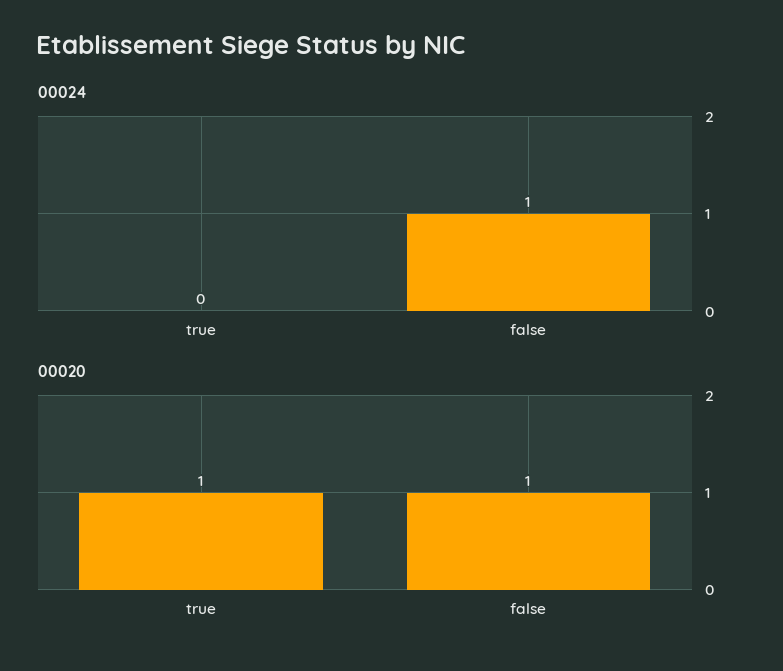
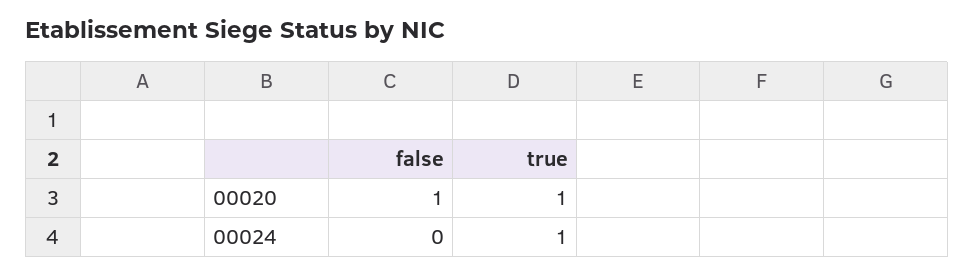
  {
    "00024": {
-     "true": 0,
+     "true": 1,
-     "false": 1
+     "false": 0
    },
    "00020": {
      "true": 1,
      "false": 1
    }
  }

